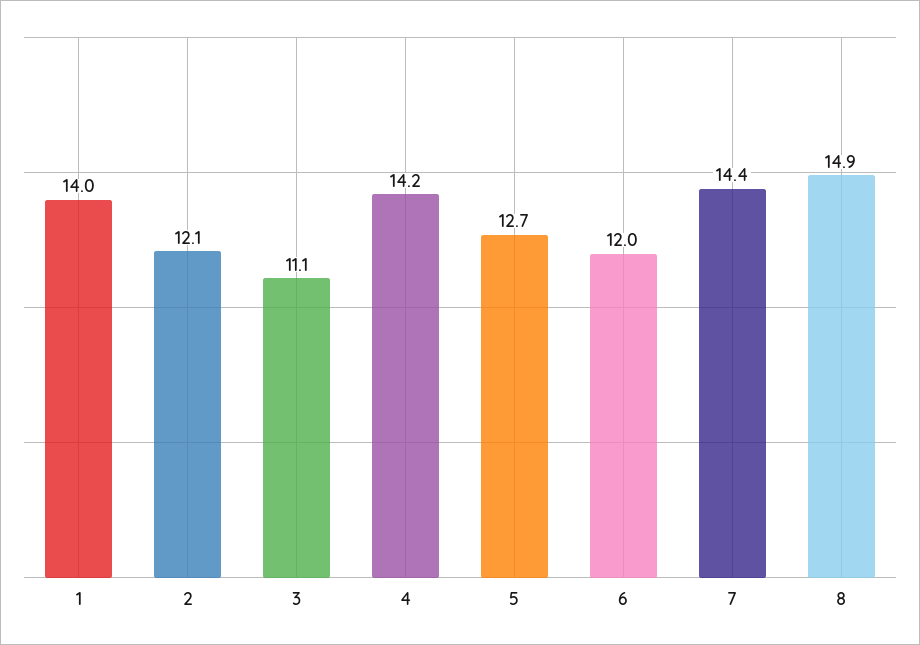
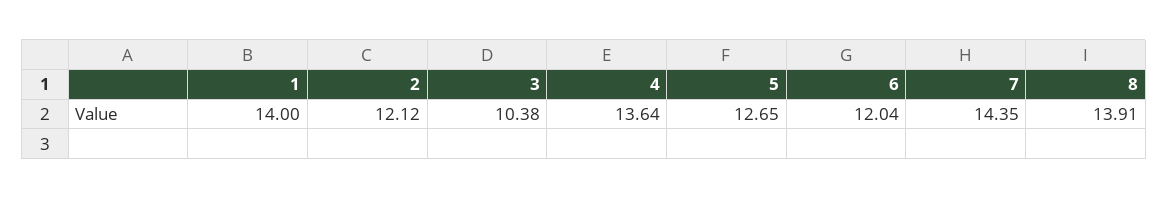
  {
    "1": 14,
    "2": 12.12,
-   "3": 11.1,
+   "3": 10.38,
-   "4": 14.2,
+   "4": 13.64,
    "5": 12.65,
    "6": 12.04,
    "7": 14.35,
-   "8": 14.9
+   "8": 13.91
  }

